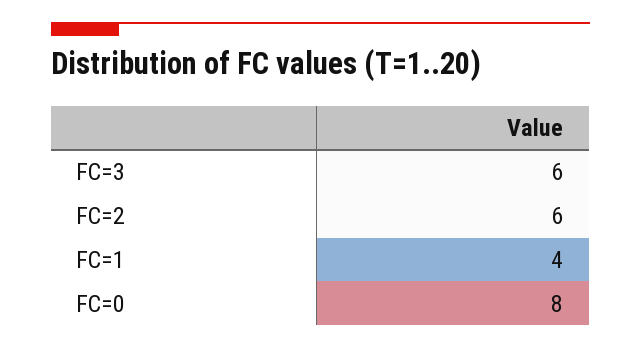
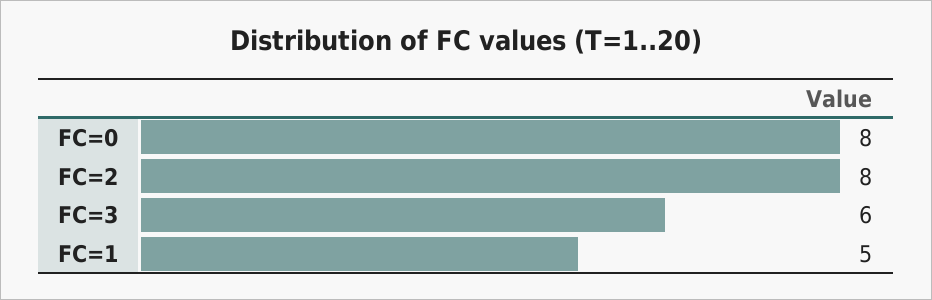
  {
    "FC=3": 6,
-   "FC=2": 6,
+   "FC=2": 8,
-   "FC=1": 4,
+   "FC=1": 5,
    "FC=0": 8
  }

